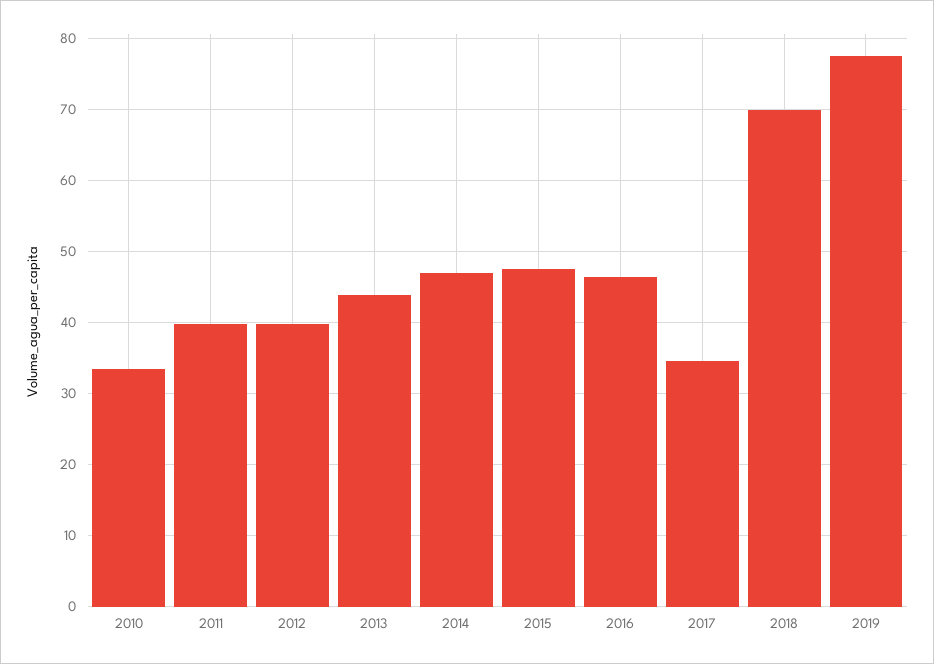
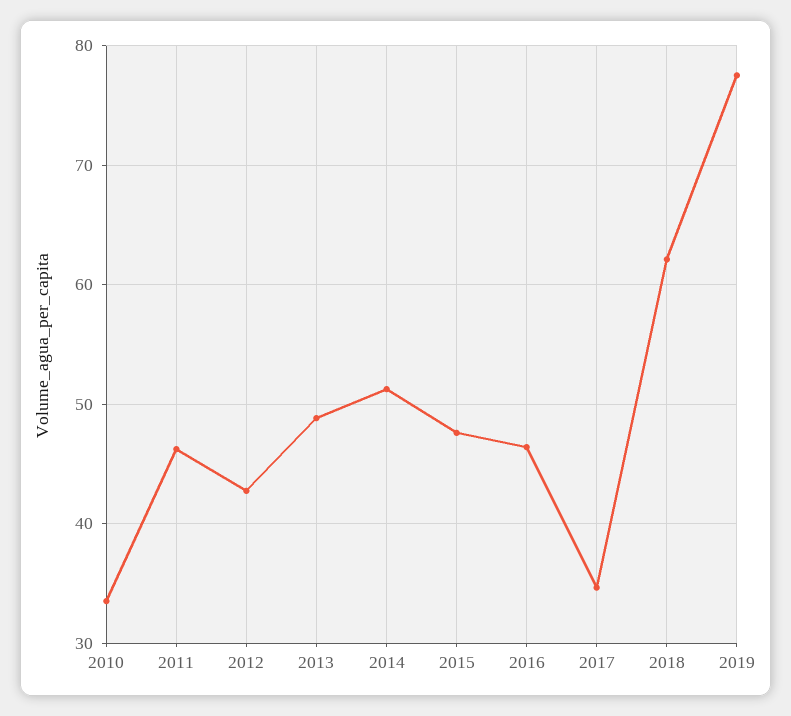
  {
    "2010": 34,
-   "2011": 40,
+   "2011": 46,
-   "2012": 40,
+   "2012": 43,
-   "2013": 44,
+   "2013": 49,
-   "2014": 47,
+   "2014": 51,
    "2015": 48,
    "2016": 46,
    "2017": 35,
-   "2018": 70,
+   "2018": 62,
    "2019": 78
  }

